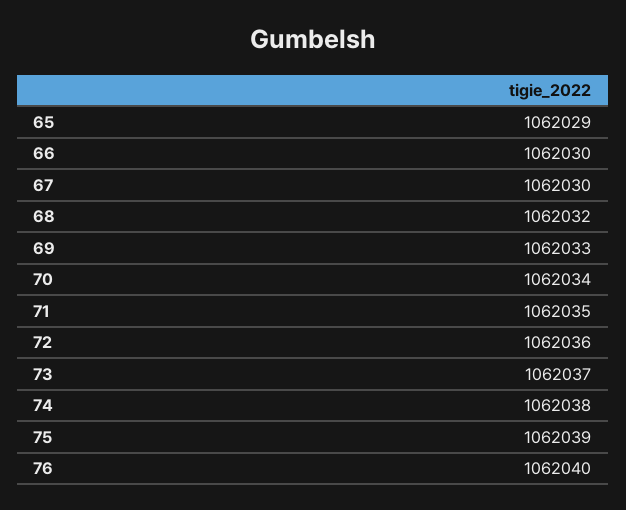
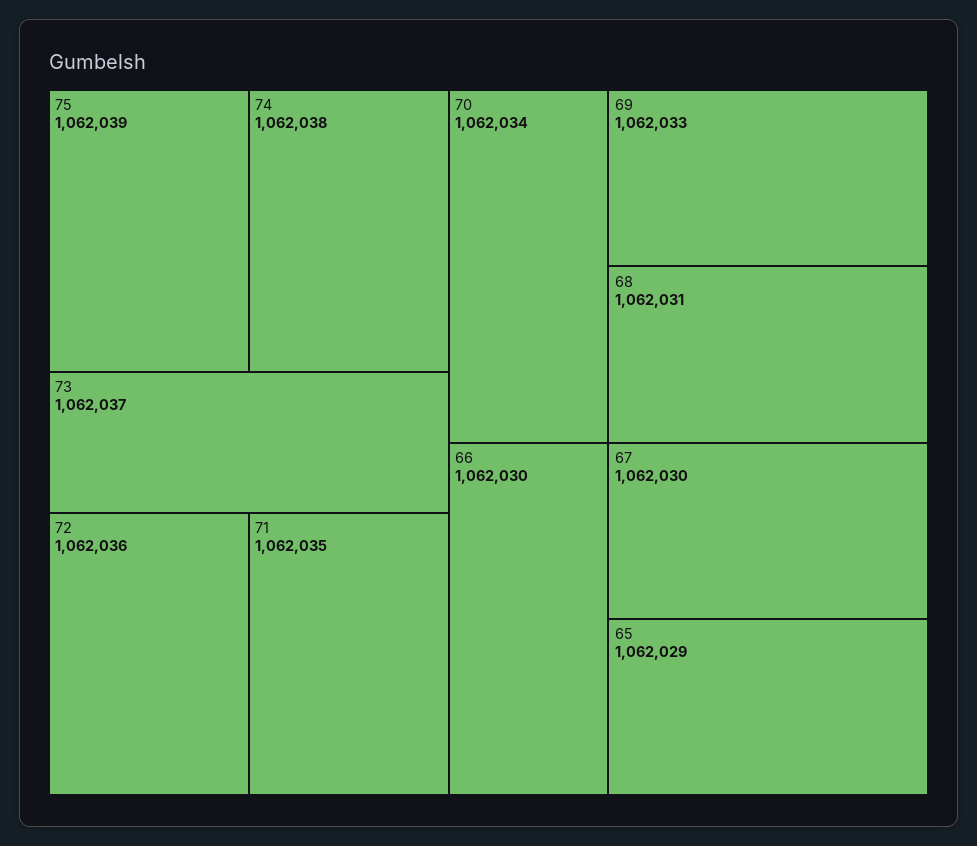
  {
    "65": 1062029,
    "66": 1062030,
    "67": 1062030,
-   "68": 1062032,
+   "68": 1062031,
    "69": 1062033,
    "70": 1062034,
    "71": 1062035,
    "72": 1062036,
    "73": 1062037,
    "74": 1062038,
-   "75": 1062039,
+   "75": 1062039
-   "76": 1062040
  }

